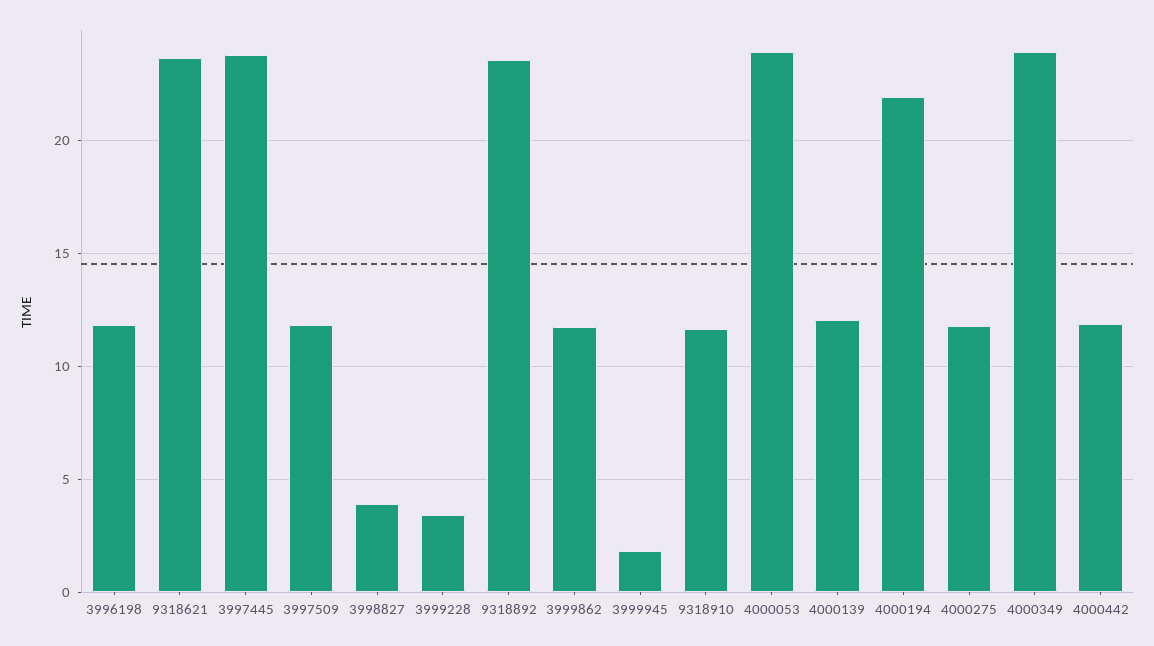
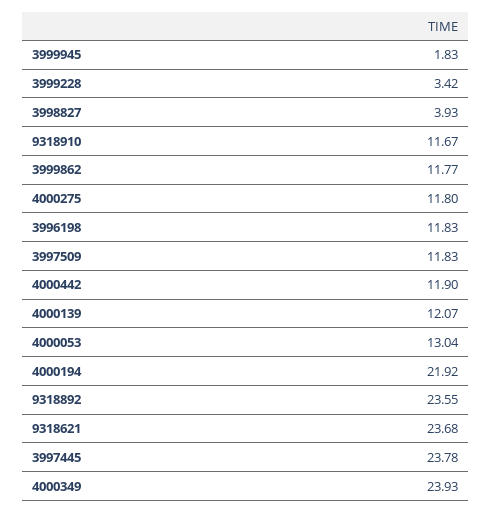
  {
    "3996198": 11.83,
    "9318621": 23.68,
    "3997445": 23.78,
    "3997509": 11.83,
    "3998827": 3.93,
    "3999228": 3.42,
    "9318892": 23.55,
    "3999862": 11.77,
    "3999945": 1.83,
    "9318910": 11.67,
-   "4000053": 24,
+   "4000053": 13.04,
    "4000139": 12.07,
    "4000194": 21.92,
    "4000275": 11.8,
    "4000349": 23.93,
    "4000442": 11.9
  }

